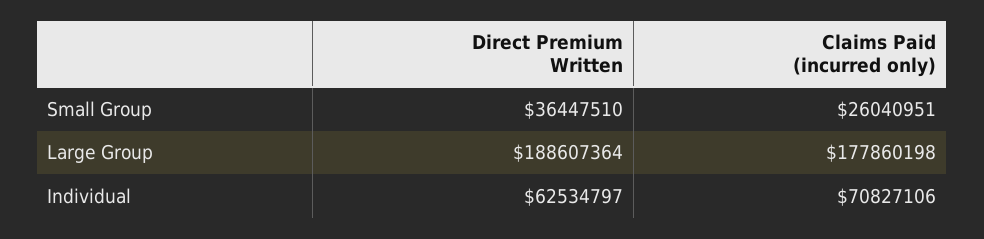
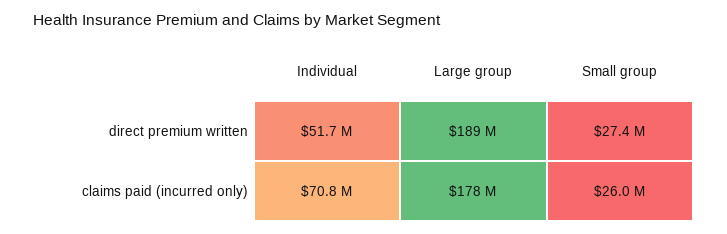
  {
    "Direct Premium Written": {
-     "Small Group": 36447510,
+     "Small Group": 27400000,
      "Large Group": 188607364,
-     "Individual": 62534797
+     "Individual": 51700000
    },
    "Claims Paid (incurred only)": {
      "Small Group": 26040951,
      "Large Group": 177860198,
      "Individual": 70827106
    }
  }

